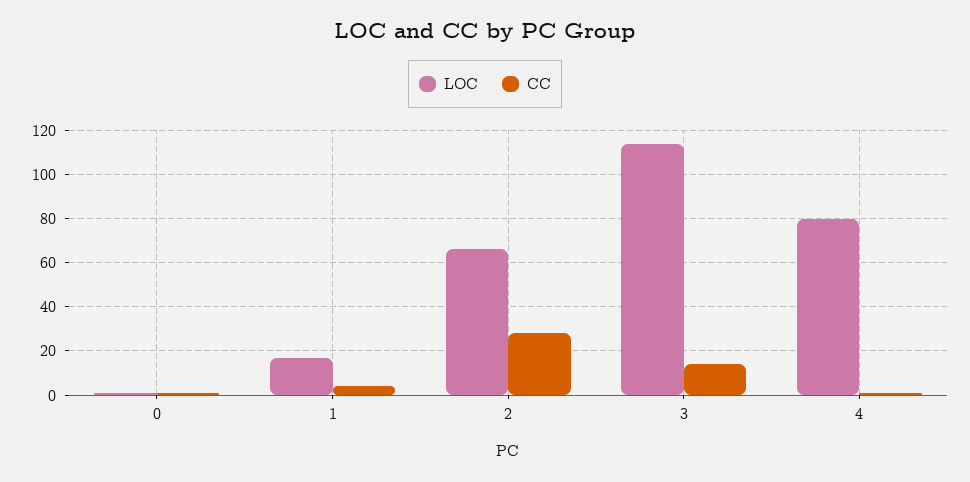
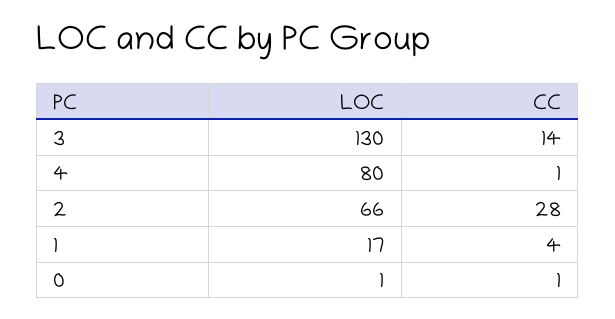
  {
    "LOC": {
      "0": 1,
      "1": 17,
      "2": 66,
-     "3": 115,
+     "3": 130,
      "4": 80
    },
    "CC": {
      "0": 1,
      "1": 4,
      "2": 28,
      "3": 14,
      "4": 1
    }
  }

